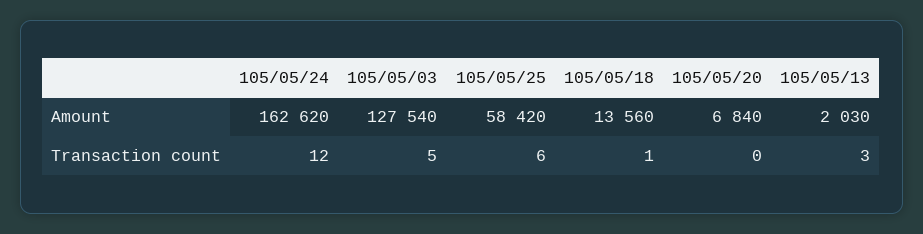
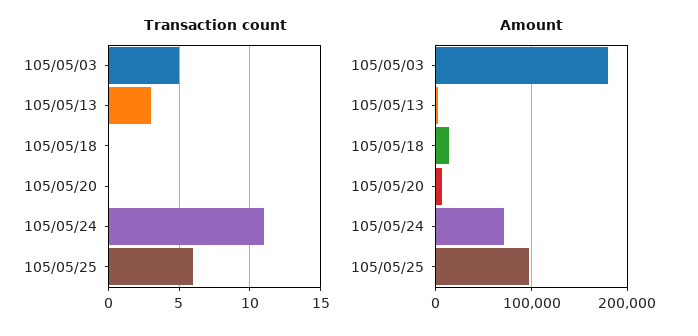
  {
    "Amount": {
-     "105/05/24": 162620,
+     "105/05/24": 70000,
-     "105/05/03": 127540,
+     "105/05/03": 180000,
-     "105/05/25": 58420,
+     "105/05/25": 100000,
      "105/05/18": 13560,
      "105/05/20": 6840,
      "105/05/13": 2030
    },
    "Transaction count": {
-     "105/05/24": 12,
+     "105/05/24": 11,
      "105/05/03": 5,
      "105/05/25": 6,
-     "105/05/18": 1,
+     "105/05/18": 0,
      "105/05/20": 0,
      "105/05/13": 3
    }
  }

